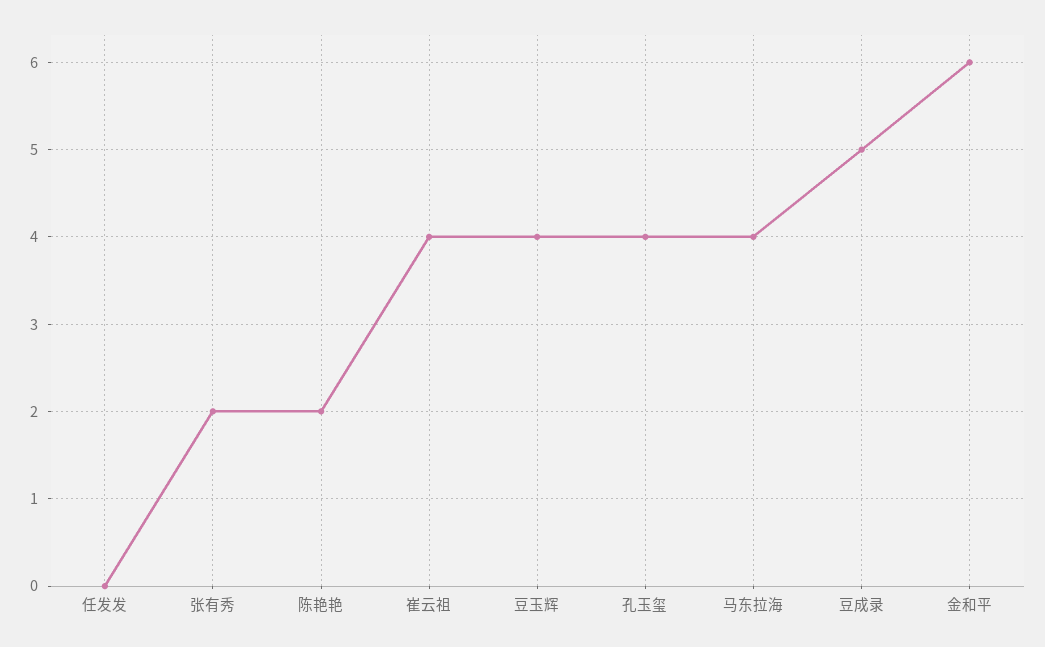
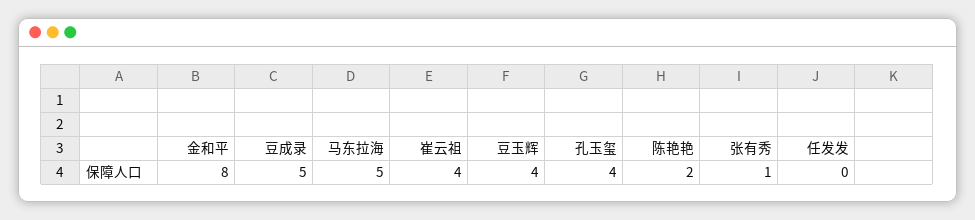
  {
    "任发发": 0,
-   "张有秀": 2,
+   "张有秀": 1,
    "陈艳艳": 2,
    "崔云祖": 4,
    "豆玉辉": 4,
    "孔玉玺": 4,
-   "马东拉海": 4,
+   "马东拉海": 5,
    "豆成录": 5,
-   "金和平": 6
+   "金和平": 8
  }

